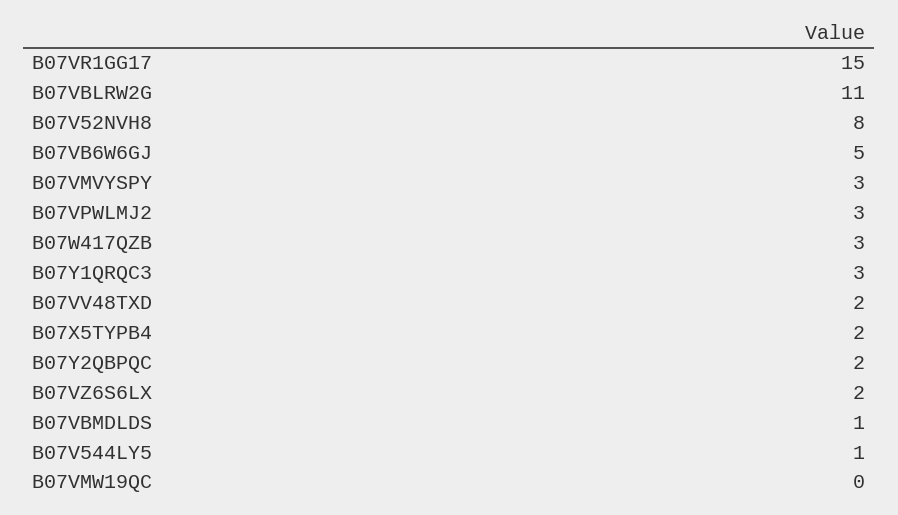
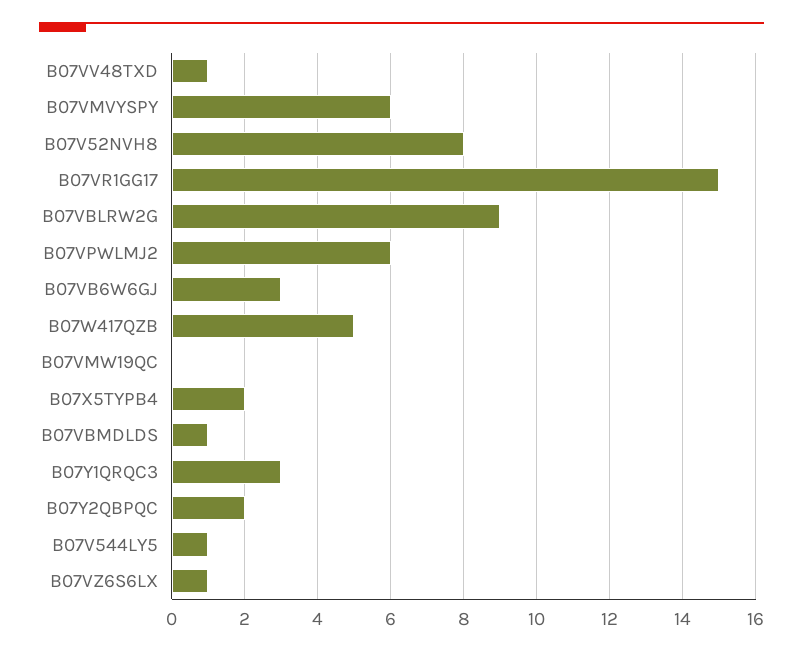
  {
    "B07VR1GG17": 15,
-   "B07VBLRW2G": 11,
+   "B07VBLRW2G": 9,
    "B07V52NVH8": 8,
-   "B07VB6W6GJ": 5,
+   "B07VB6W6GJ": 3,
-   "B07VMVYSPY": 3,
+   "B07VMVYSPY": 6,
-   "B07VPWLMJ2": 3,
+   "B07VPWLMJ2": 6,
-   "B07W417QZB": 3,
+   "B07W417QZB": 5,
    "B07Y1QRQC3": 3,
-   "B07VV48TXD": 2,
+   "B07VV48TXD": 1,
    "B07X5TYPB4": 2,
    "B07Y2QBPQC": 2,
-   "B07VZ6S6LX": 2,
+   "B07VZ6S6LX": 1,
    "B07VBMDLDS": 1,
    "B07V544LY5": 1,
    "B07VMW19QC": 0
  }

